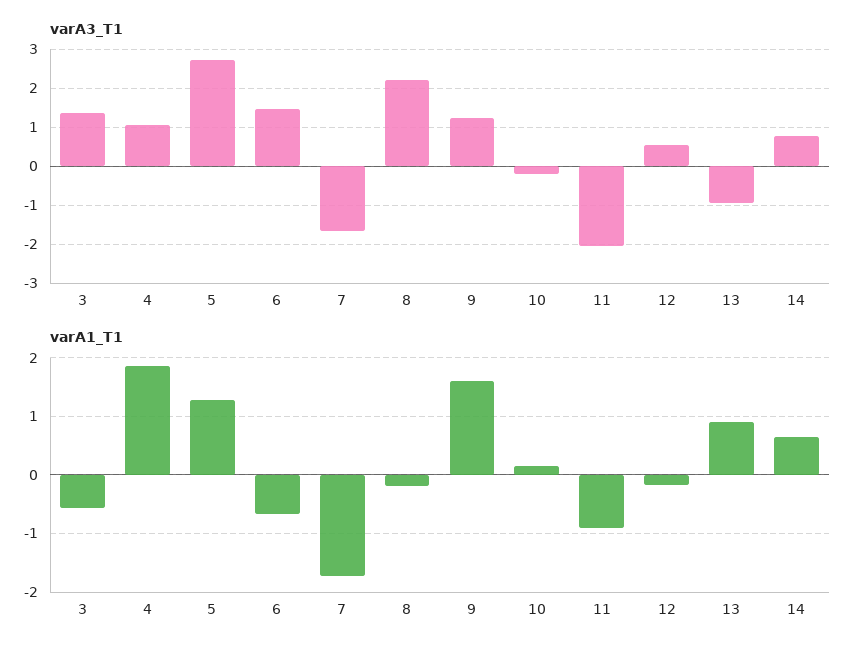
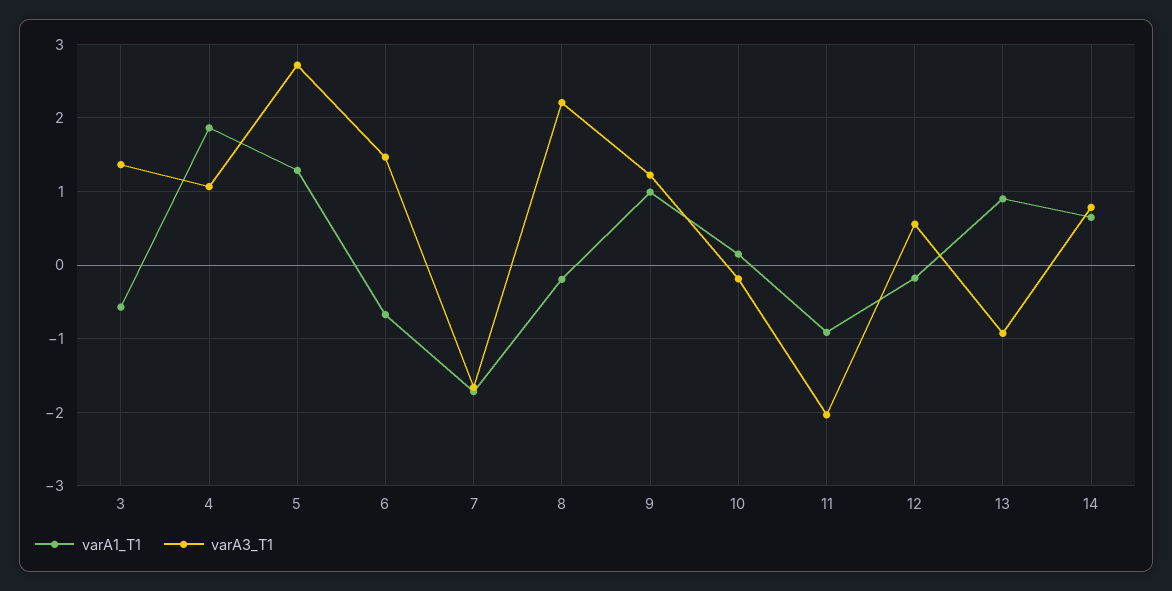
  {
    "varA3_T1": {
      "3": 1.4,
      "4": 1.1,
      "5": 2.7,
      "6": 1.5,
      "7": -1.7,
      "8": 2.2,
      "9": 1.2,
      "10": -0.2,
      "11": -2,
      "12": 0.6,
      "13": -0.9,
      "14": 0.8
    },
    "varA1_T1": {
      "3": -0.6,
      "4": 1.9,
      "5": 1.3,
      "6": -0.7,
      "7": -1.7,
      "8": -0.2,
-     "9": 1.6,
+     "9": 1,
      "10": 0.2,
      "11": -0.9,
      "12": -0.2,
      "13": 0.9,
      "14": 0.7
    }
  }

